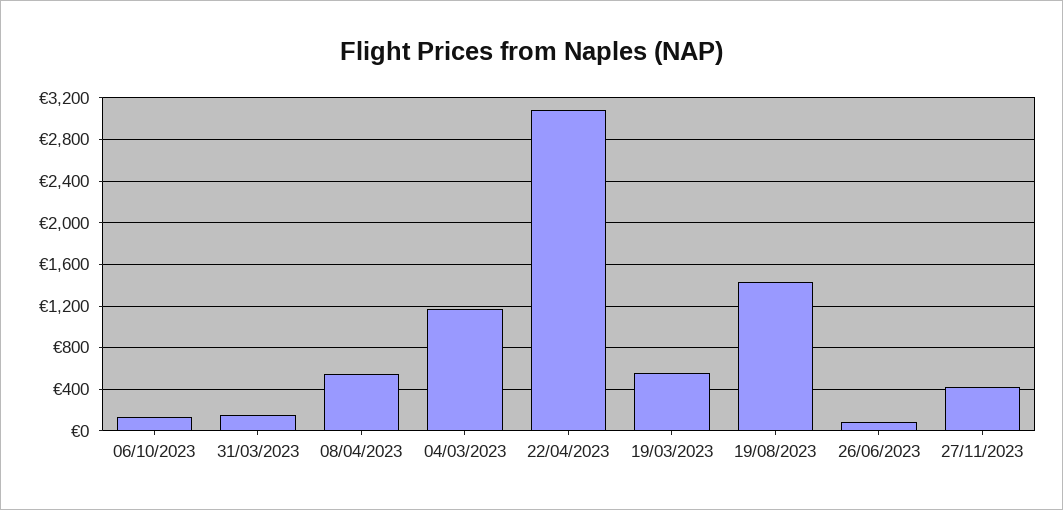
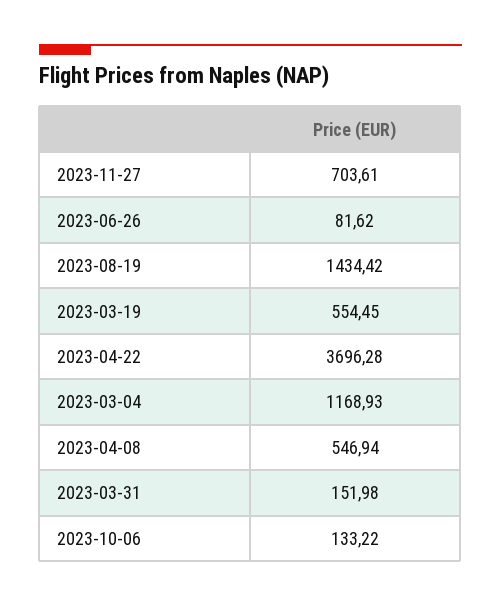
  {
    "06/10/2023": 133.22,
    "31/03/2023": 151.98,
    "08/04/2023": 546.94,
    "04/03/2023": 1168.93,
-   "22/04/2023": 3100,
+   "22/04/2023": 3696.28,
    "19/03/2023": 554.45,
    "19/08/2023": 1434.42,
    "26/06/2023": 81.62,
-   "27/11/2023": 400
+   "27/11/2023": 703.61
  }

